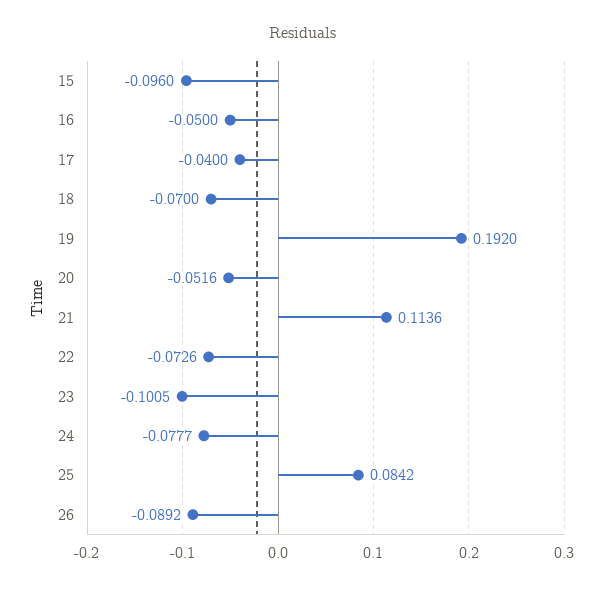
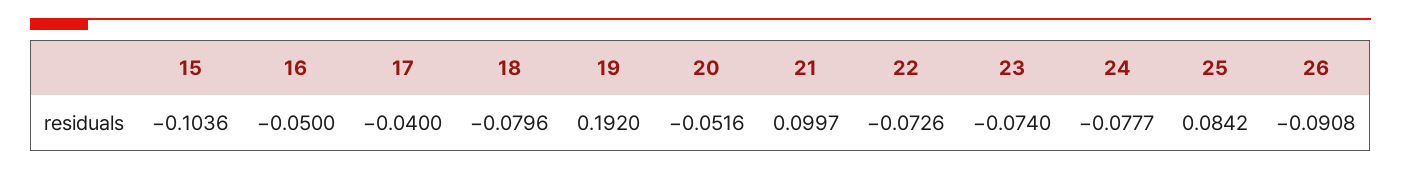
  {
-   "15": -0.096,
+   "15": -0.1036,
    "16": -0.05,
    "17": -0.04,
-   "18": -0.07,
+   "18": -0.0796,
    "19": 0.192,
    "20": -0.0516,
-   "21": 0.1136,
+   "21": 0.0997,
    "22": -0.0726,
-   "23": -0.1005,
+   "23": -0.074,
    "24": -0.0777,
    "25": 0.0842,
-   "26": -0.0892
+   "26": -0.0908
  }

